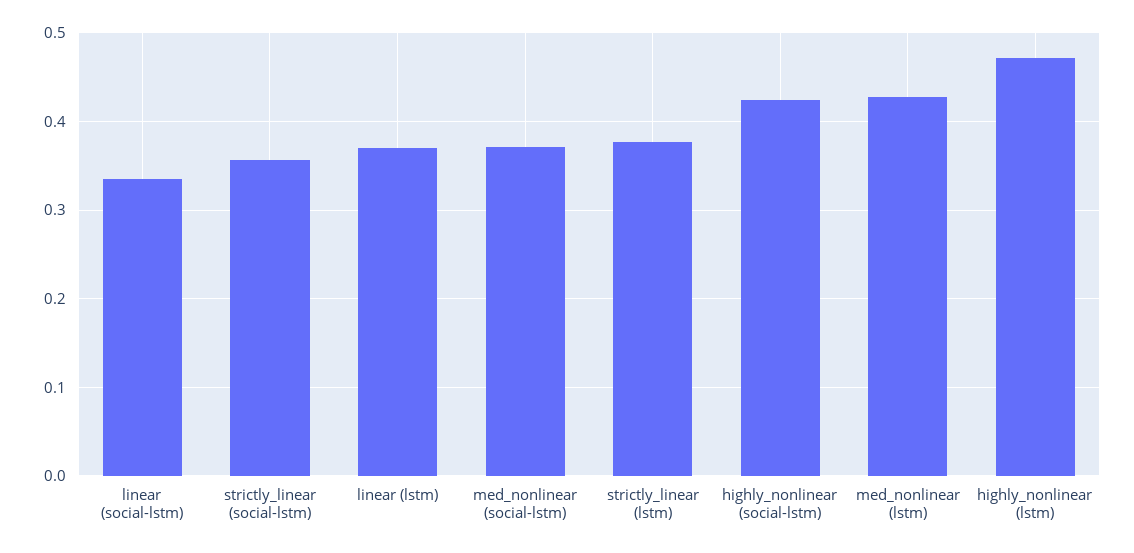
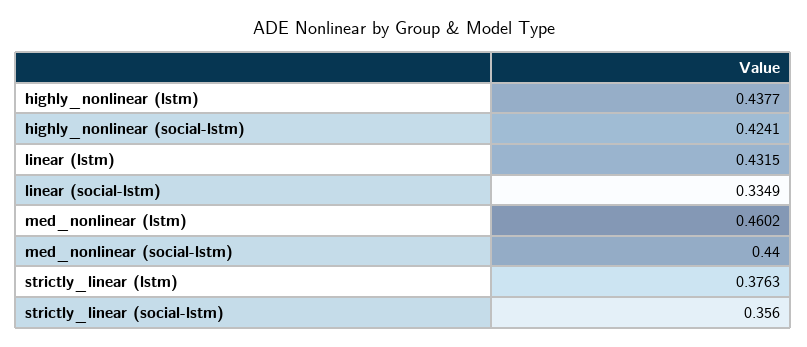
  {
    "linear (social-lstm)": 0.3349,
    "strictly_linear (social-lstm)": 0.356,
-   "linear (lstm)": 0.37,
+   "linear (lstm)": 0.4315,
-   "med_nonlinear (social-lstm)": 0.37,
+   "med_nonlinear (social-lstm)": 0.44,
    "strictly_linear (lstm)": 0.3763,
    "highly_nonlinear (social-lstm)": 0.4241,
-   "med_nonlinear (lstm)": 0.43,
+   "med_nonlinear (lstm)": 0.4602,
-   "highly_nonlinear (lstm)": 0.47
+   "highly_nonlinear (lstm)": 0.4377
  }

